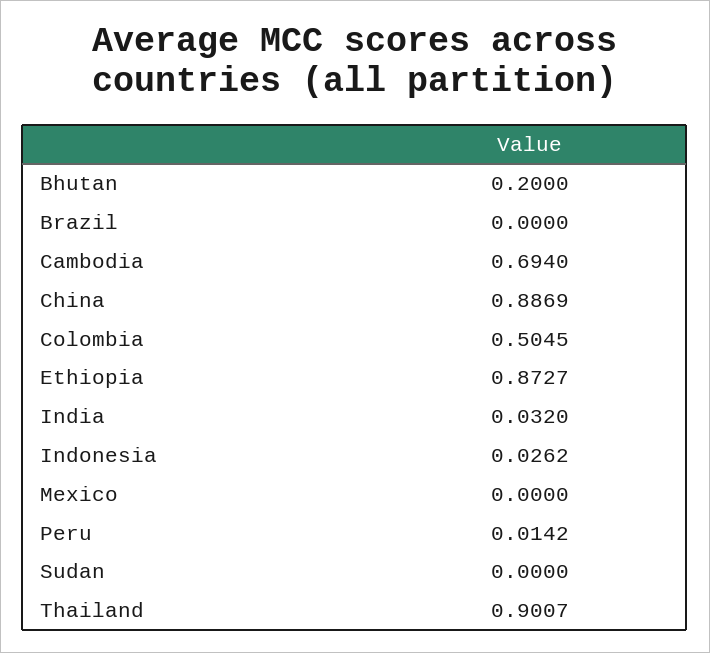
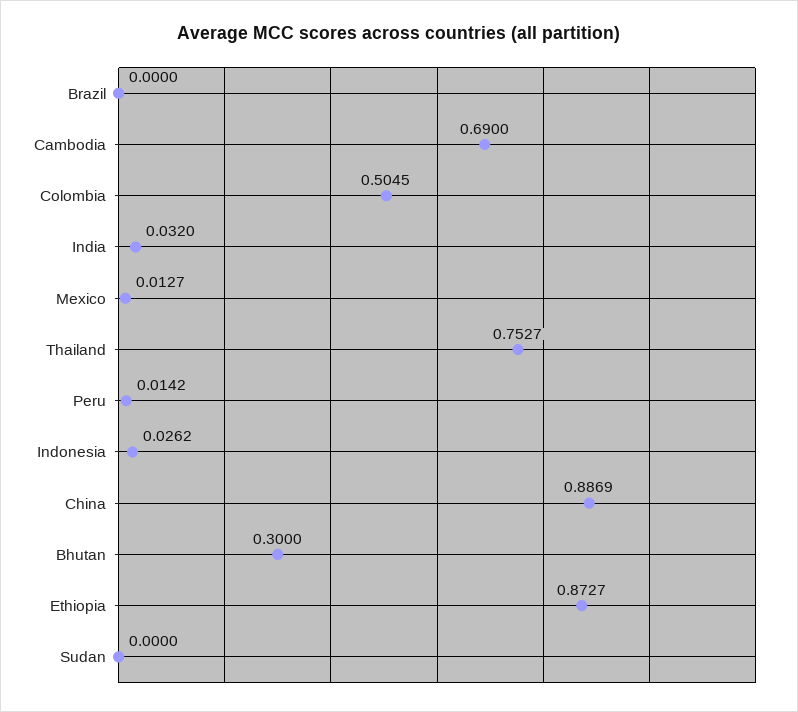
  {
-   "Bhutan": 0.2,
+   "Bhutan": 0.3,
    "Brazil": 0,
-   "Cambodia": 0.694,
+   "Cambodia": 0.69,
    "China": 0.8869,
    "Colombia": 0.5045,
    "Ethiopia": 0.8727,
    "India": 0.032,
    "Indonesia": 0.0262,
-   "Mexico": 0,
+   "Mexico": 0.0127,
    "Peru": 0.0142,
    "Sudan": 0,
-   "Thailand": 0.9007
+   "Thailand": 0.7527
  }

